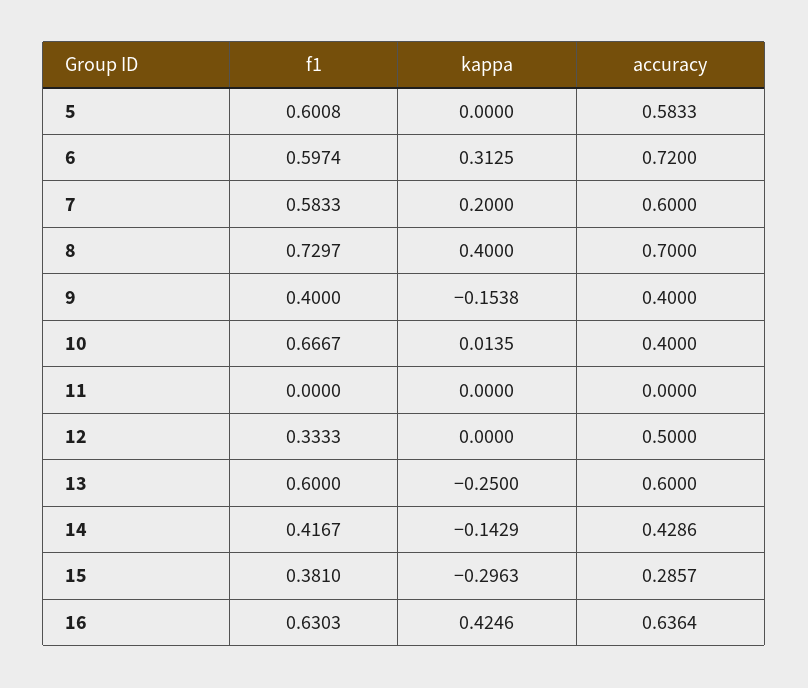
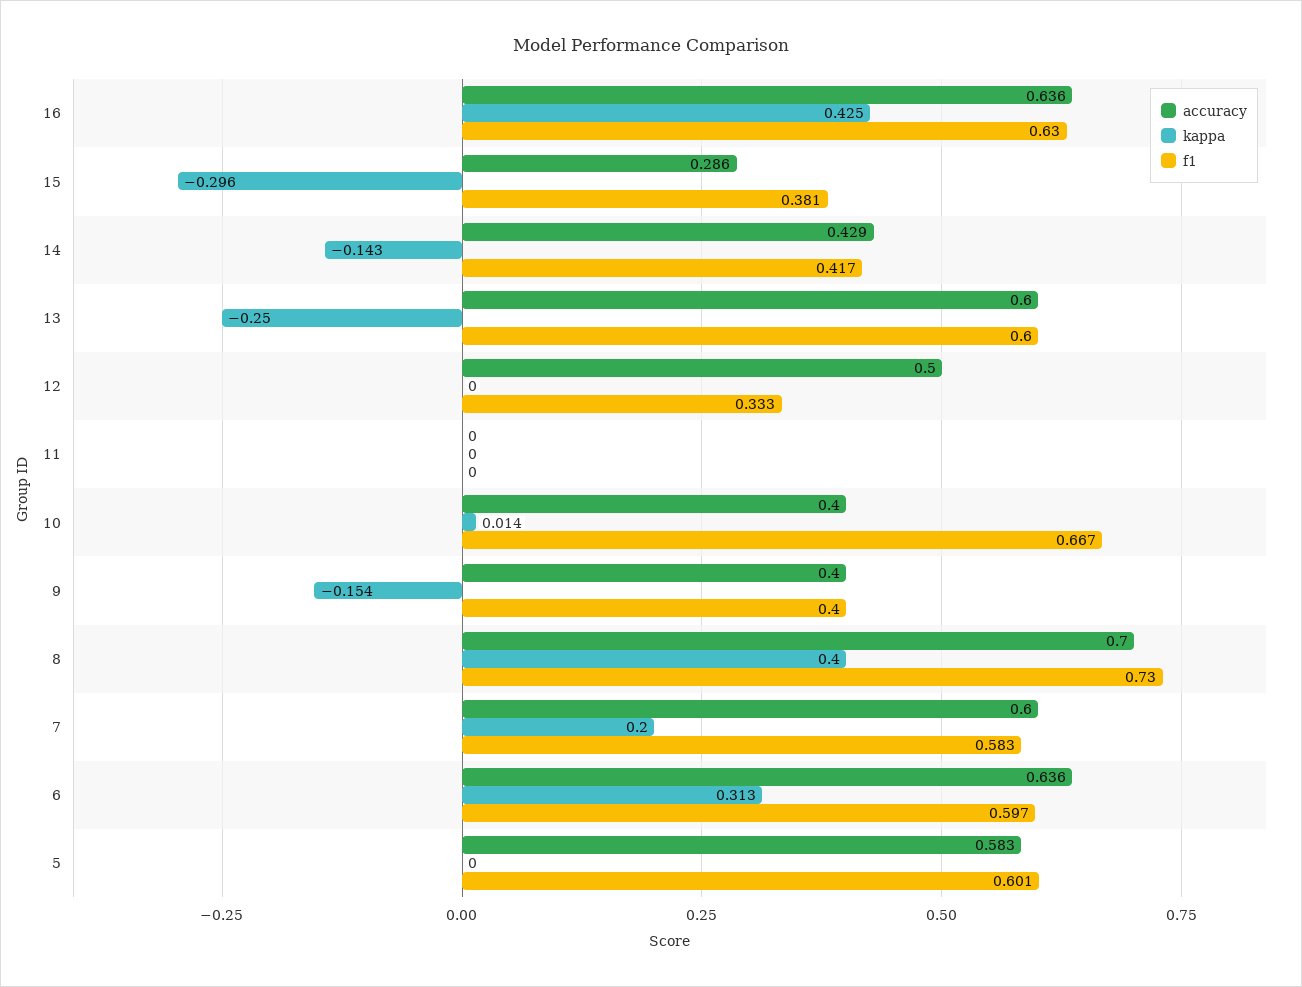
  {
    "f1": {
      "5": 0.6008,
      "6": 0.5974,
      "7": 0.5833,
      "8": 0.7297,
      "9": 0.4,
      "10": 0.6667,
      "11": 0,
      "12": 0.3333,
      "13": 0.6,
      "14": 0.4167,
      "15": 0.381,
      "16": 0.6303
    },
    "kappa": {
      "5": 0,
      "6": 0.3125,
      "7": 0.2,
      "8": 0.4,
      "9": -0.1538,
      "10": 0.0135,
      "11": 0,
      "12": 0,
      "13": -0.25,
      "14": -0.1429,
      "15": -0.2963,
      "16": 0.4246
    },
    "accuracy": {
      "5": 0.5833,
-     "6": 0.72,
+     "6": 0.636,
      "7": 0.6,
      "8": 0.7,
      "9": 0.4,
      "10": 0.4,
      "11": 0,
      "12": 0.5,
      "13": 0.6,
      "14": 0.4286,
      "15": 0.2857,
      "16": 0.6364
    }
  }

